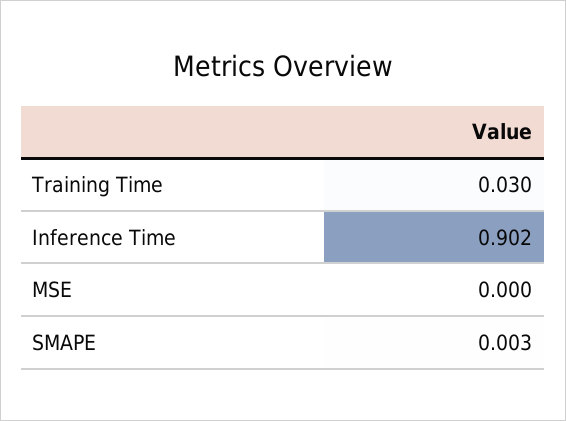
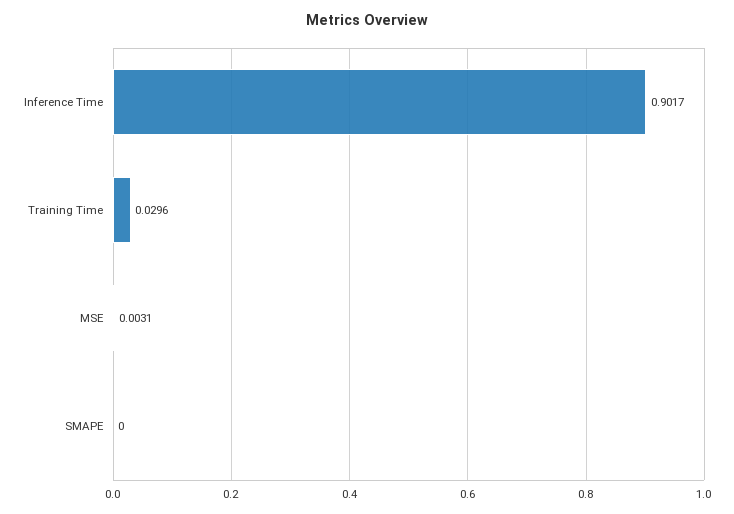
  {
    "Training Time": 0.0296,
    "Inference Time": 0.9017,
-   "MSE": 0,
+   "MSE": 0.0031,
-   "SMAPE": 0.003
+   "SMAPE": 0
  }

